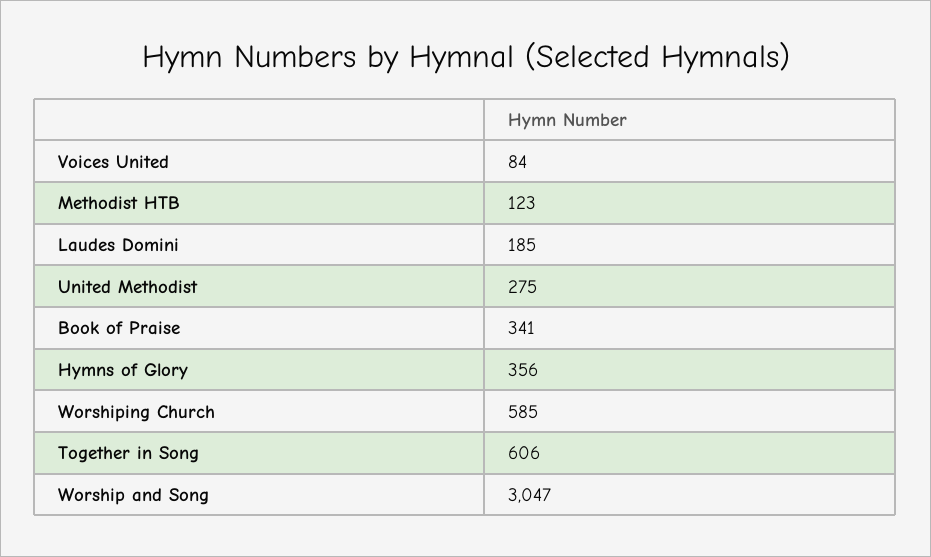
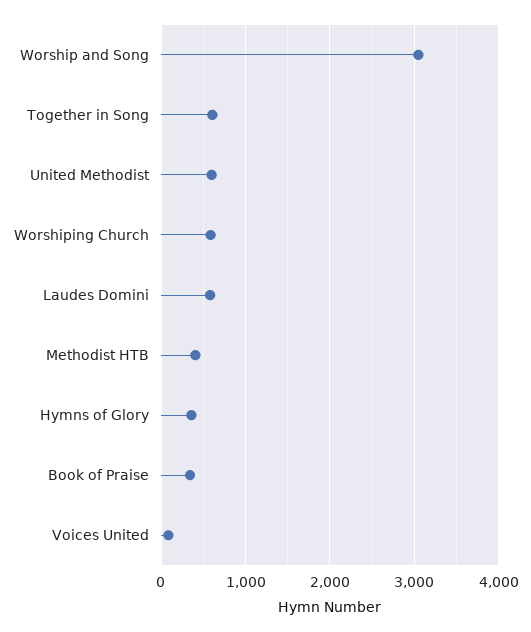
  {
    "Voices United": 84,
-   "Methodist HTB": 123,
+   "Methodist HTB": 400,
-   "Laudes Domini": 185,
+   "Laudes Domini": 600,
-   "United Methodist": 275,
+   "United Methodist": 600,
    "Book of Praise": 341,
    "Hymns of Glory": 356,
    "Worshiping Church": 585,
    "Together in Song": 606,
    "Worship and Song": 3047
  }

